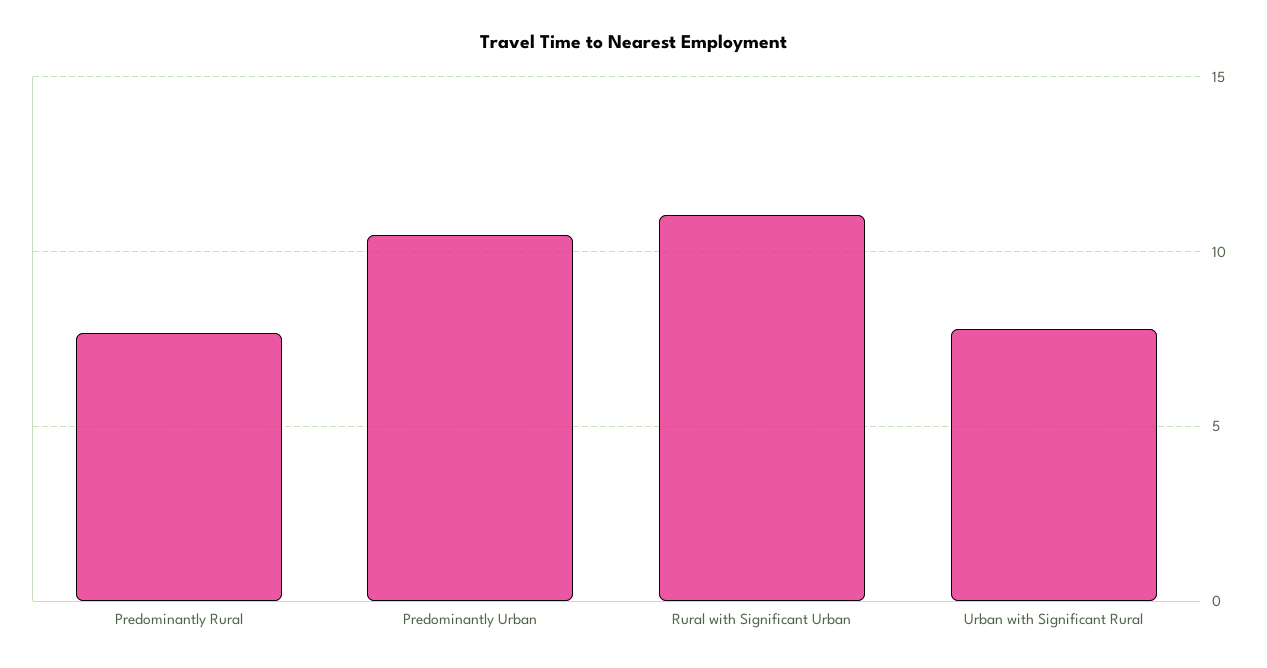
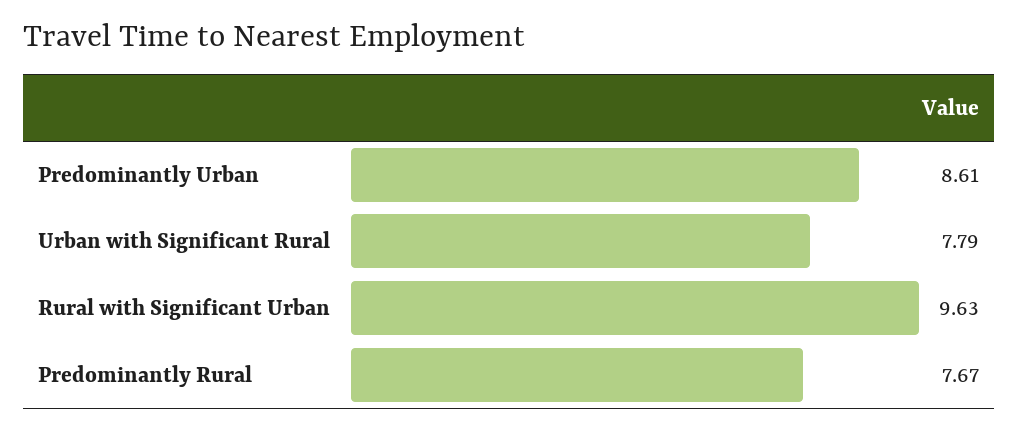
  {
    "Predominantly Rural": 7.67,
-   "Predominantly Urban": 10.5,
+   "Predominantly Urban": 8.61,
-   "Rural with Significant Urban": 11,
+   "Rural with Significant Urban": 9.63,
    "Urban with Significant Rural": 7.79
  }

